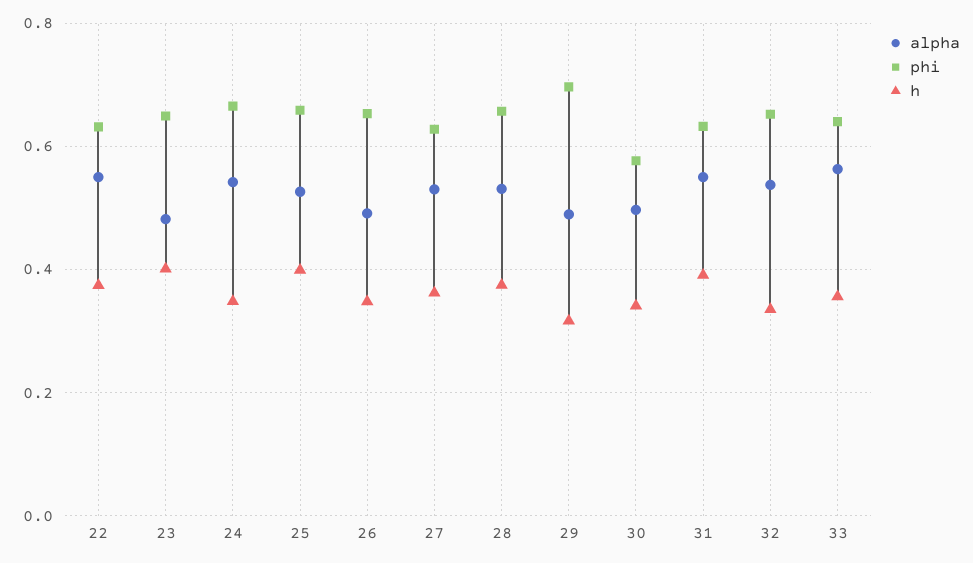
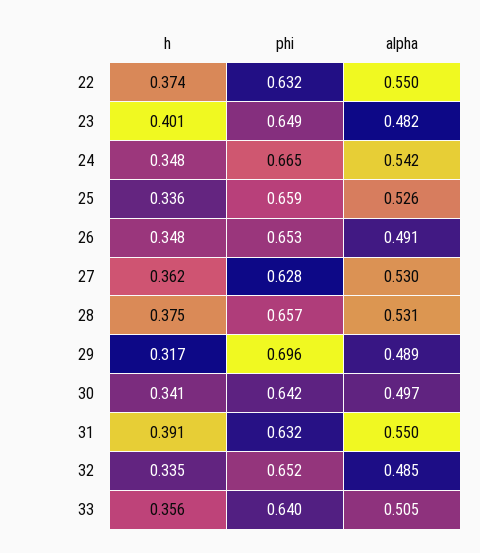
  {
    "alpha": {
      "22": 0.55,
      "23": 0.482,
      "24": 0.542,
      "25": 0.526,
      "26": 0.491,
      "27": 0.53,
      "28": 0.531,
      "29": 0.489,
      "30": 0.497,
      "31": 0.55,
-     "32": 0.54,
+     "32": 0.485,
-     "33": 0.56
+     "33": 0.505
    },
    "phi": {
      "22": 0.632,
      "23": 0.649,
      "24": 0.665,
      "25": 0.659,
      "26": 0.653,
      "27": 0.628,
      "28": 0.657,
      "29": 0.696,
-     "30": 0.58,
+     "30": 0.642,
      "31": 0.632,
      "32": 0.652,
      "33": 0.64
    },
    "h": {
      "22": 0.374,
      "23": 0.401,
      "24": 0.348,
-     "25": 0.4,
+     "25": 0.336,
      "26": 0.348,
      "27": 0.362,
      "28": 0.375,
      "29": 0.317,
      "30": 0.341,
      "31": 0.391,
      "32": 0.335,
      "33": 0.356
    }
  }

